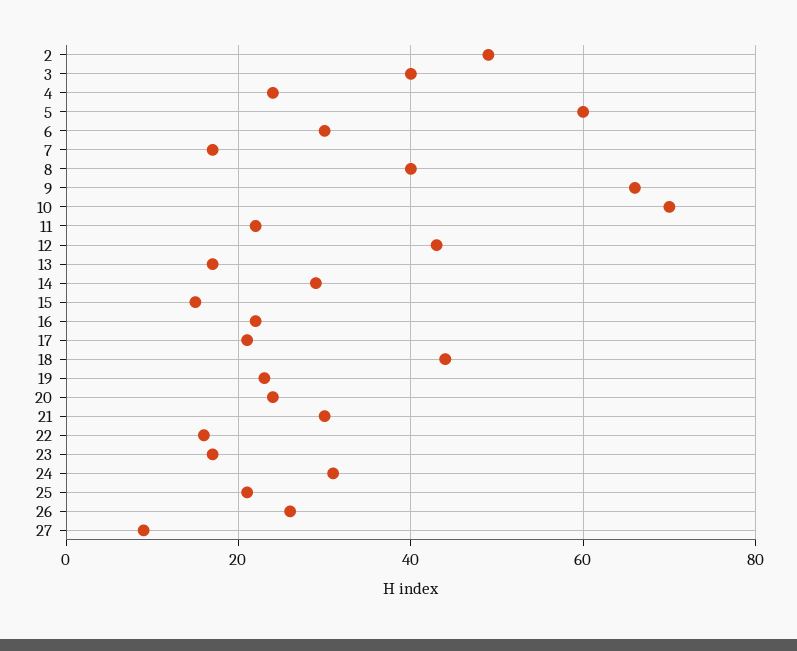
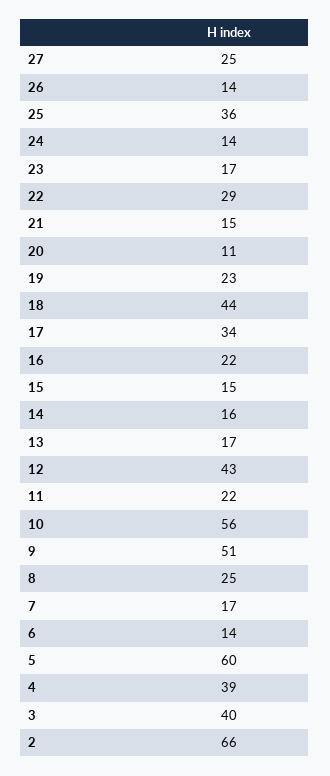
  {
-   "2": 50,
+   "2": 66,
    "3": 40,
-   "4": 25,
+   "4": 39,
    "5": 60,
-   "6": 30,
+   "6": 14,
    "7": 17,
-   "8": 40,
+   "8": 25,
-   "9": 65,
+   "9": 51,
-   "10": 70,
+   "10": 56,
    "11": 22,
    "12": 43,
    "13": 17,
-   "14": 30,
+   "14": 16,
    "15": 15,
    "16": 22,
-   "17": 20,
+   "17": 34,
    "18": 44,
    "19": 23,
-   "20": 25,
+   "20": 11,
-   "21": 30,
+   "21": 15,
-   "22": 15,
+   "22": 29,
    "23": 17,
-   "24": 30,
+   "24": 14,
-   "25": 20,
+   "25": 36,
-   "26": 25,
+   "26": 14,
-   "27": 10
+   "27": 25
  }

